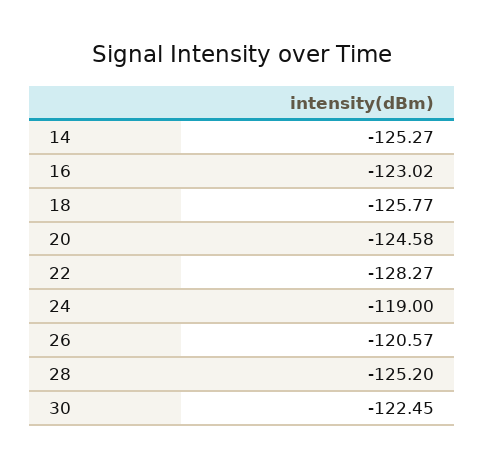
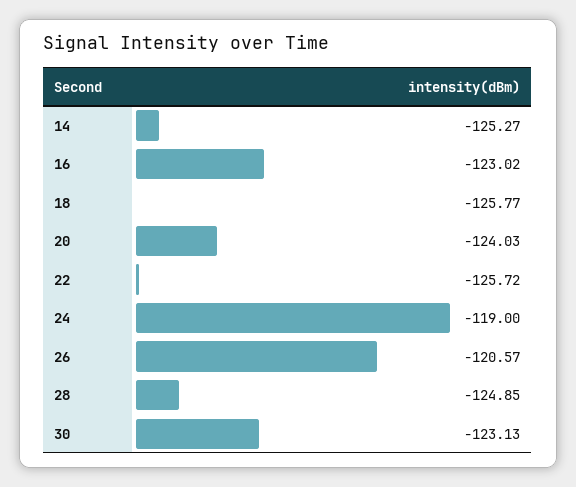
  {
    "14": -125.27,
    "16": -123.02,
    "18": -125.77,
-   "20": -124.58,
+   "20": -124.03,
-   "22": -128.27,
+   "22": -125.72,
    "24": -119,
    "26": -120.57,
-   "28": -125.2,
+   "28": -124.85,
-   "30": -122.45
+   "30": -123.13
  }

